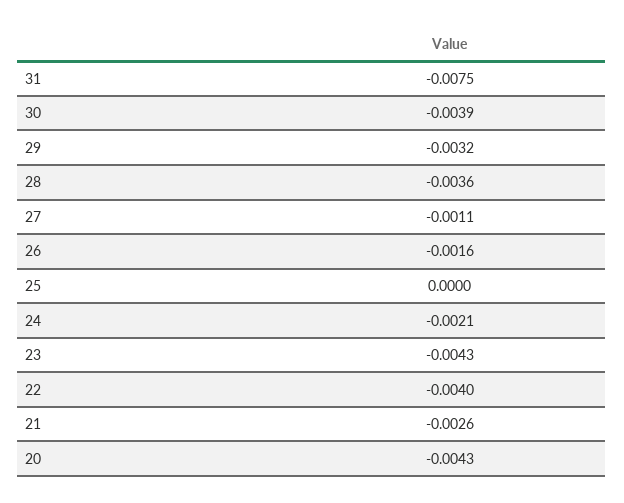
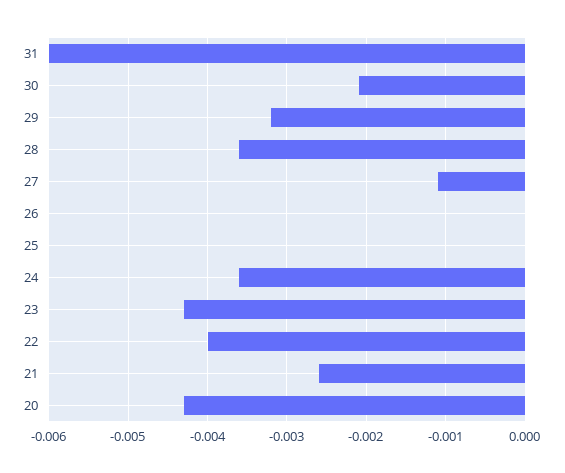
  {
-   "31": -0.0075,
+   "31": -0.006,
-   "30": -0.0039,
+   "30": -0.0021,
    "29": -0.0032,
    "28": -0.0036,
    "27": -0.0011,
-   "26": -0.0016,
+   "26": 0,
    "25": 0,
-   "24": -0.0021,
+   "24": -0.0036,
    "23": -0.0043,
    "22": -0.004,
    "21": -0.0026,
    "20": -0.0043
  }

